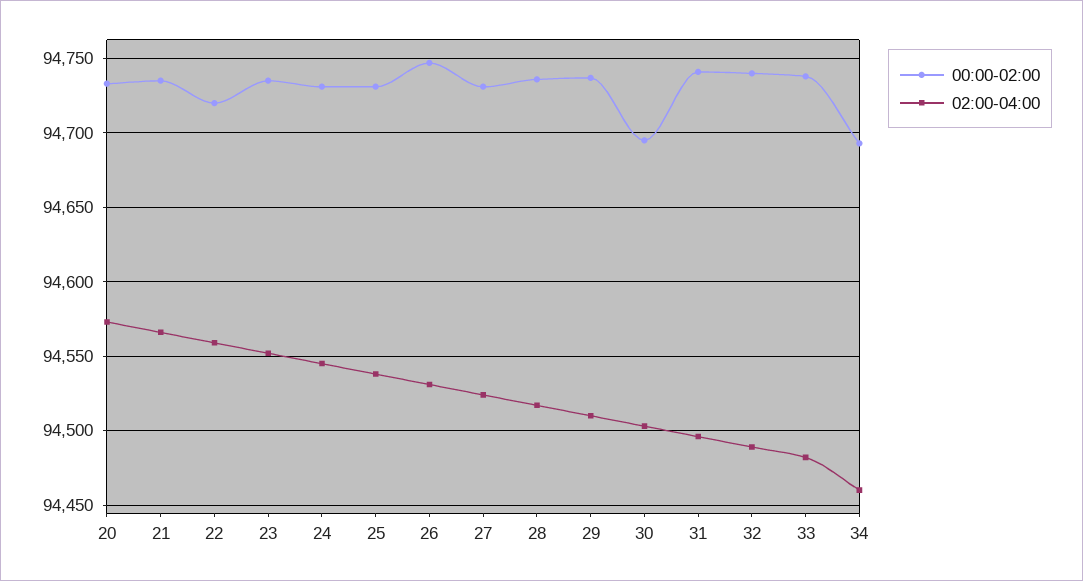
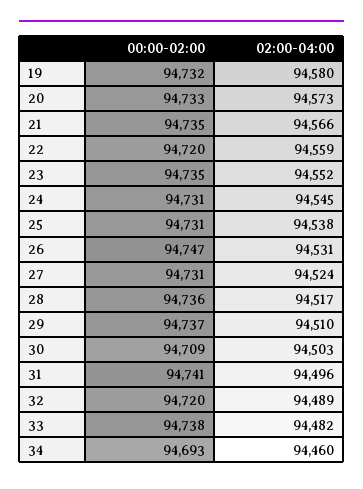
  {
    "00:00-02:00": {
      "20": 94733,
      "21": 94735,
      "22": 94720,
      "23": 94735,
      "24": 94731,
      "25": 94731,
      "26": 94747,
      "27": 94731,
      "28": 94736,
      "29": 94737,
-     "30": 94695,
+     "30": 94709,
      "31": 94741,
-     "32": 94740,
+     "32": 94720,
      "33": 94738,
-     "34": 94693
+     "34": 94693,
+     "19": 94732
    },
    "02:00-04:00": {
      "20": 94573,
      "21": 94566,
      "22": 94559,
      "23": 94552,
      "24": 94545,
      "25": 94538,
      "26": 94531,
      "27": 94524,
      "28": 94517,
      "29": 94510,
      "30": 94503,
      "31": 94496,
      "32": 94489,
      "33": 94482,
-     "34": 94460
+     "34": 94460,
+     "19": 94580
    }
  }

